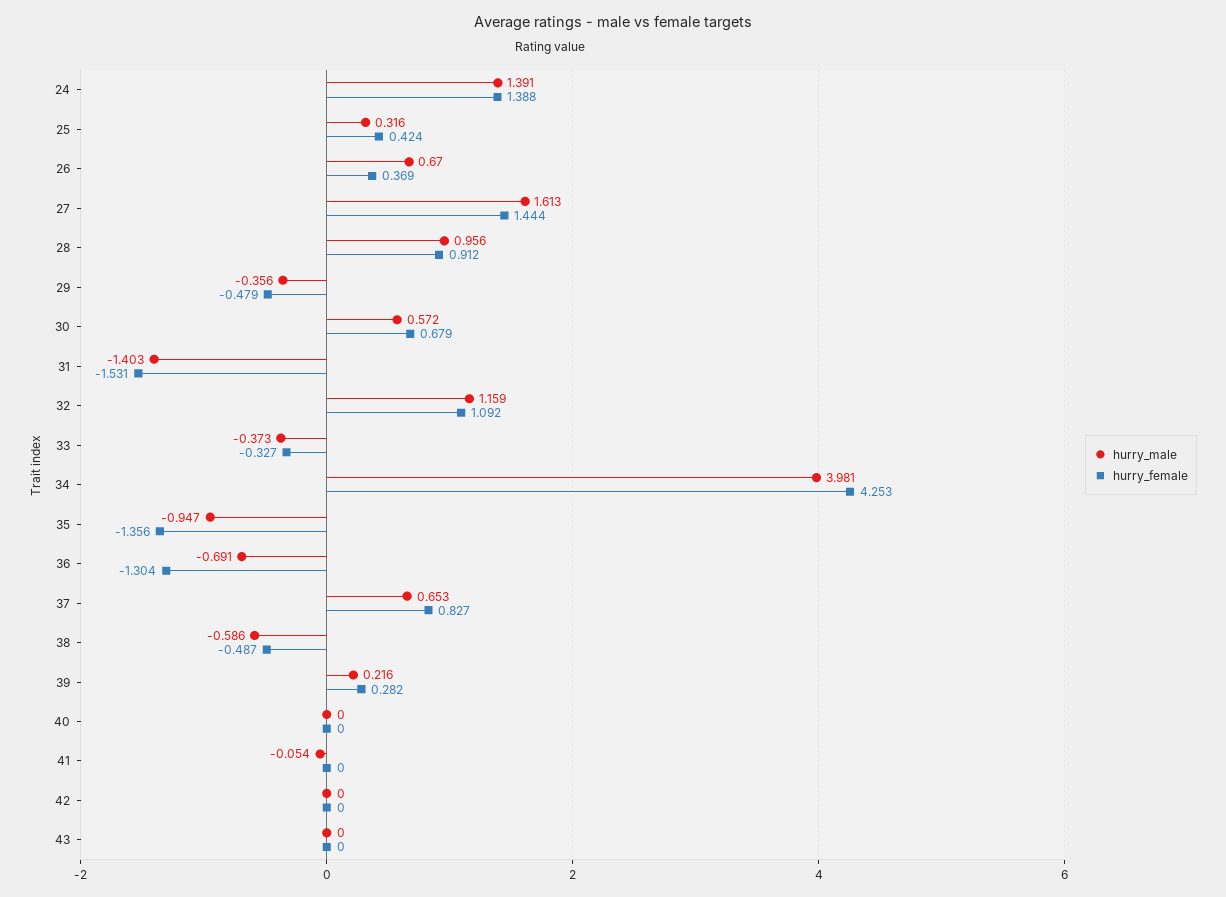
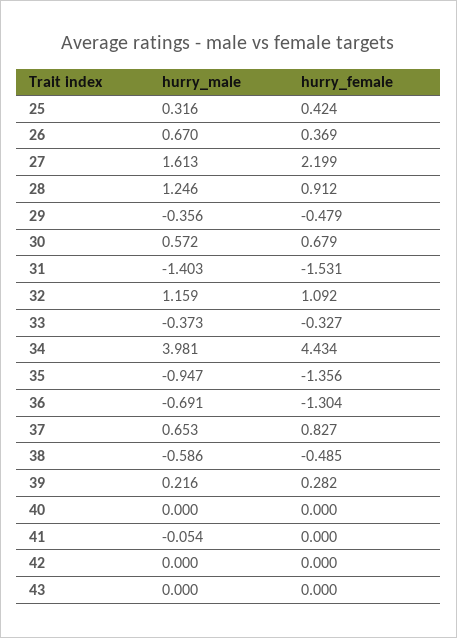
  {
    "hurry_male": {
-     "24": 1.391,
      "25": 0.316,
      "26": 0.67,
      "27": 1.613,
-     "28": 0.956,
+     "28": 1.246,
      "29": -0.356,
      "30": 0.572,
      "31": -1.403,
      "32": 1.159,
      "33": -0.373,
      "34": 3.981,
      "35": -0.947,
      "36": -0.691,
      "37": 0.653,
      "38": -0.586,
      "39": 0.216,
      "40": 0,
      "41": -0.054,
      "42": 0,
      "43": 0
    },
    "hurry_female": {
-     "24": 1.388,
      "25": 0.424,
      "26": 0.369,
-     "27": 1.444,
+     "27": 2.199,
      "28": 0.912,
      "29": -0.479,
      "30": 0.679,
      "31": -1.531,
      "32": 1.092,
      "33": -0.327,
-     "34": 4.253,
+     "34": 4.434,
      "35": -1.356,
      "36": -1.304,
      "37": 0.827,
-     "38": -0.487,
+     "38": -0.485,
      "39": 0.282,
      "40": 0,
      "41": 0,
      "42": 0,
      "43": 0
    }
  }

